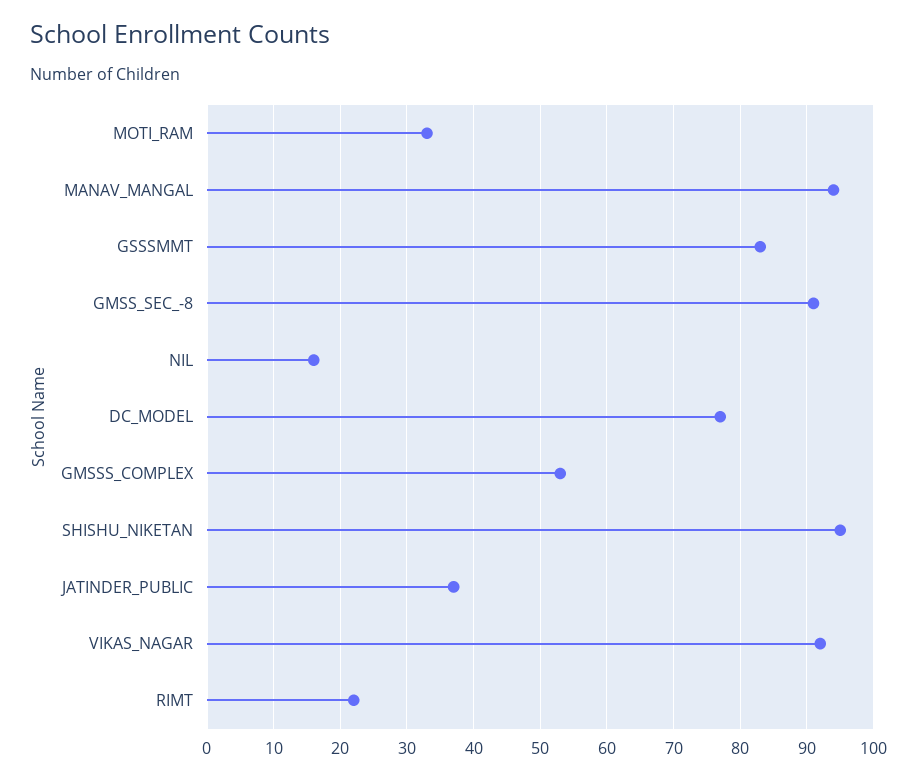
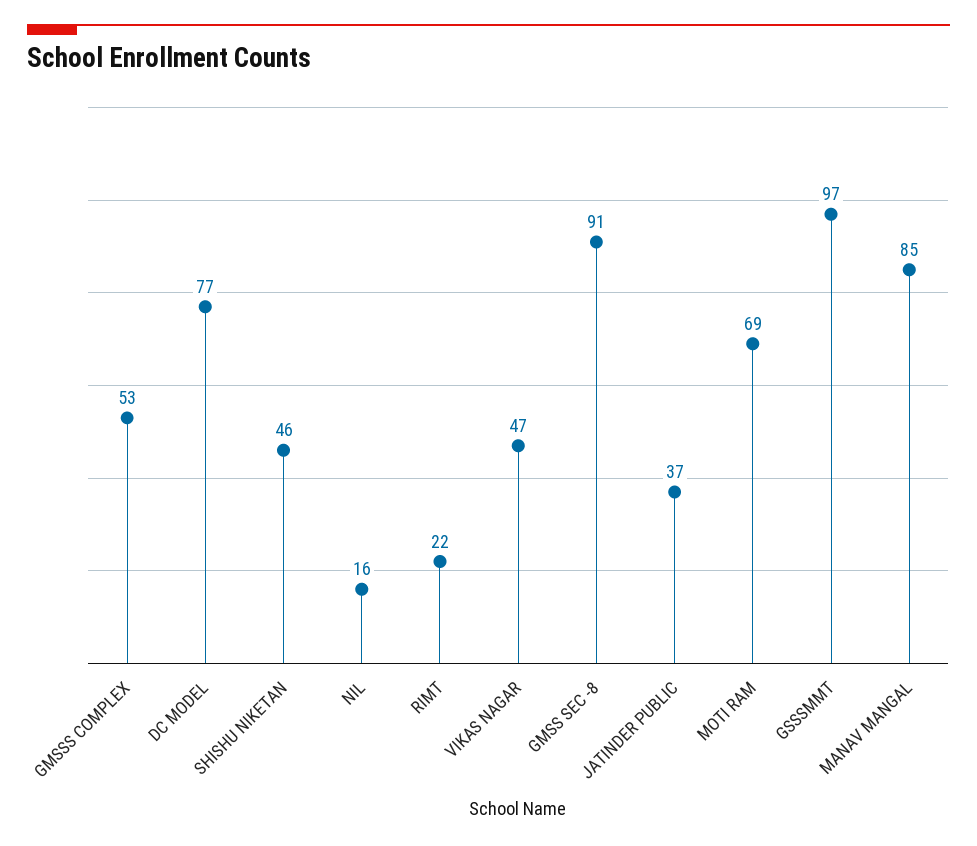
  {
-   "MOTI_RAM": 33,
+   "MOTI_RAM": 69,
-   "MANAV_MANGAL": 94,
+   "MANAV_MANGAL": 85,
-   "GSSSMMT": 83,
+   "GSSSMMT": 97,
    "GMSS_SEC_-8": 91,
    "NIL": 16,
    "DC_MODEL": 77,
    "GMSSS_COMPLEX": 53,
-   "SHISHU_NIKETAN": 95,
+   "SHISHU_NIKETAN": 46,
    "JATINDER_PUBLIC": 37,
-   "VIKAS_NAGAR": 92,
+   "VIKAS_NAGAR": 47,
    "RIMT": 22
  }

